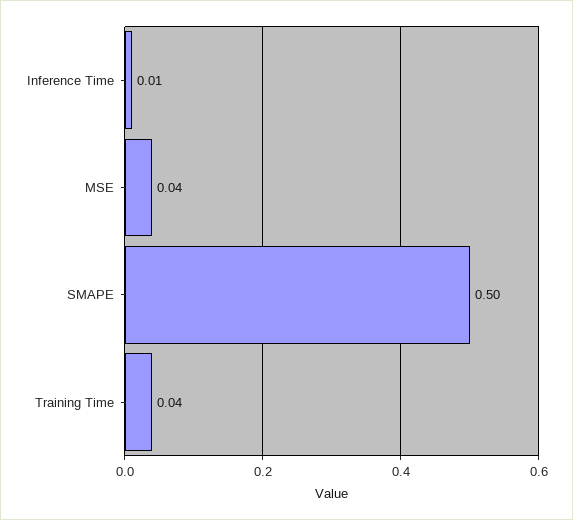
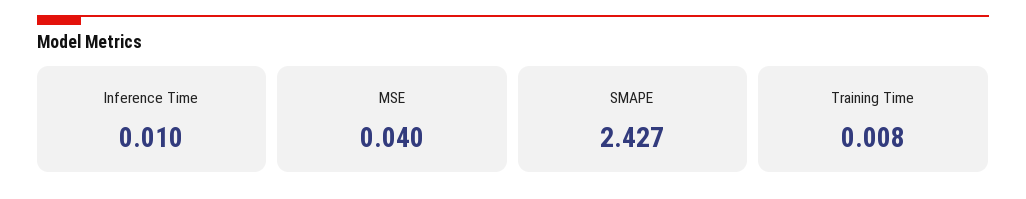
  {
    "Inference Time": 0.01,
    "MSE": 0.04,
-   "SMAPE": 0.5,
+   "SMAPE": 2.427,
-   "Training Time": 0.04
+   "Training Time": 0.008
  }

